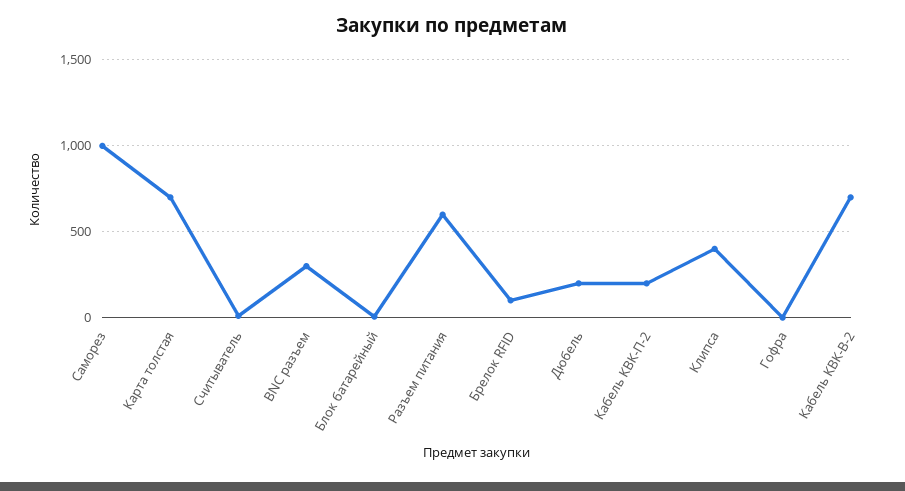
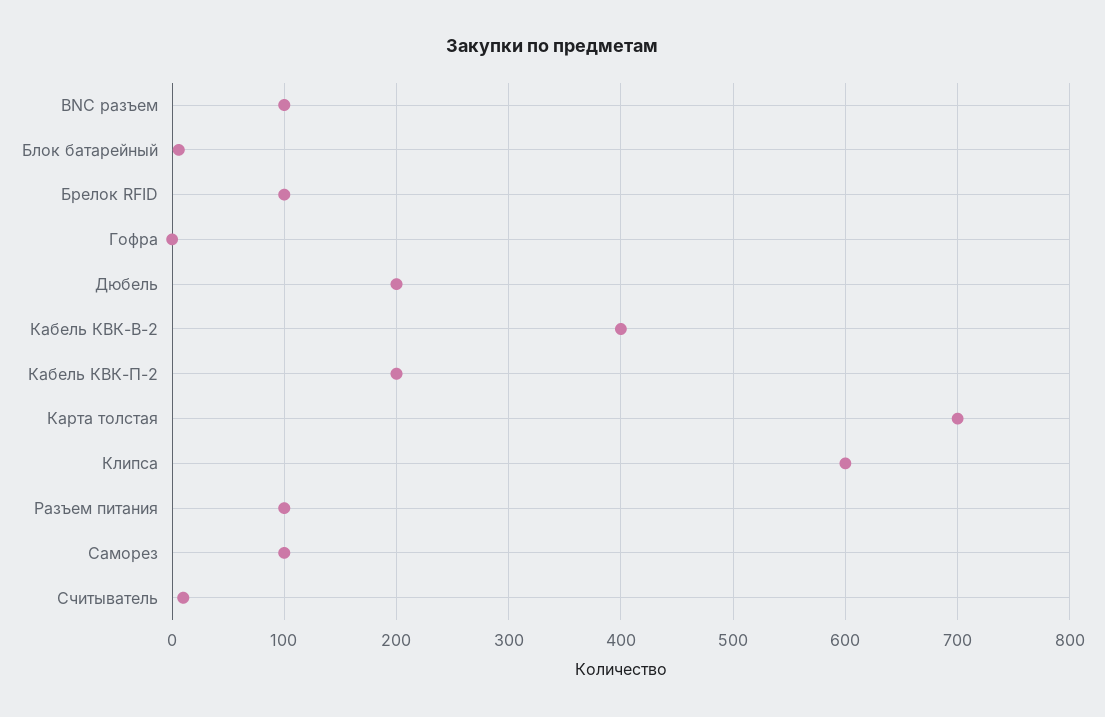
  {
-   "Саморез": 1000,
+   "Саморез": 100,
    "Карта толстая": 700,
    "Считыватель": 10,
-   "BNC разъем": 300,
+   "BNC разъем": 100,
    "Блок батарейный": 10,
-   "Разъем питания": 600,
+   "Разъем питания": 100,
    "Брелок RFID": 100,
    "Дюбель": 200,
    "Кабель КВК-П-2": 200,
-   "Клипса": 400,
+   "Клипса": 600,
    "Гофра": 0,
-   "Кабель КВК-В-2": 700
+   "Кабель КВК-В-2": 400
  }

